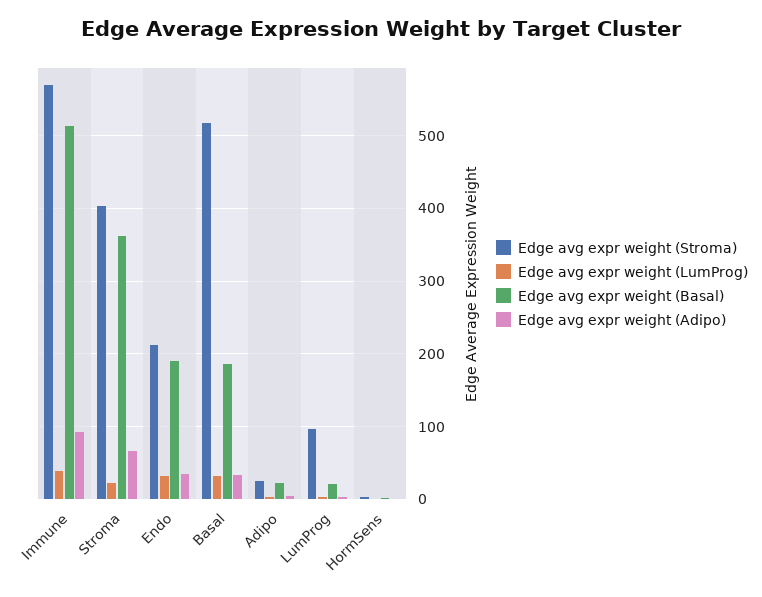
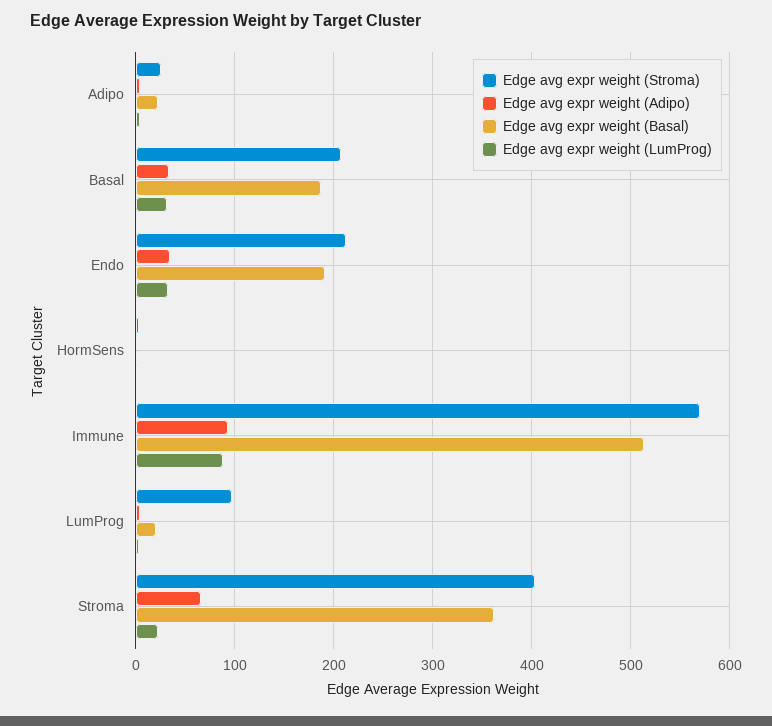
  {
    "Edge avg expr weight (Stroma)": {
      "Immune": 570,
      "Stroma": 400,
      "Endo": 210,
-     "Basal": 520,
+     "Basal": 210,
      "Adipo": 30,
      "LumProg": 100,
      "HormSens": 0
    },
    "Edge avg expr weight (LumProg)": {
-     "Immune": 40,
+     "Immune": 90,
      "Stroma": 20,
      "Endo": 30,
      "Basal": 30,
      "Adipo": 0,
      "LumProg": 0,
      "HormSens": 0
    },
    "Edge avg expr weight (Basal)": {
      "Immune": 510,
      "Stroma": 360,
      "Endo": 190,
      "Basal": 190,
      "Adipo": 20,
      "LumProg": 20,
      "HormSens": 0
    },
    "Edge avg expr weight (Adipo)": {
      "Immune": 90,
      "Stroma": 70,
      "Endo": 30,
      "Basal": 30,
      "Adipo": 0,
      "LumProg": 0,
      "HormSens": 0
    }
  }

